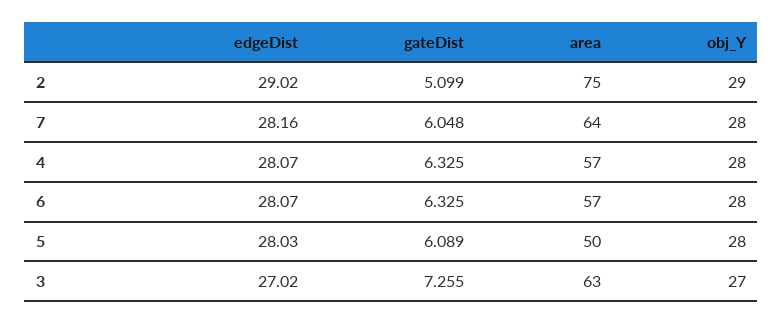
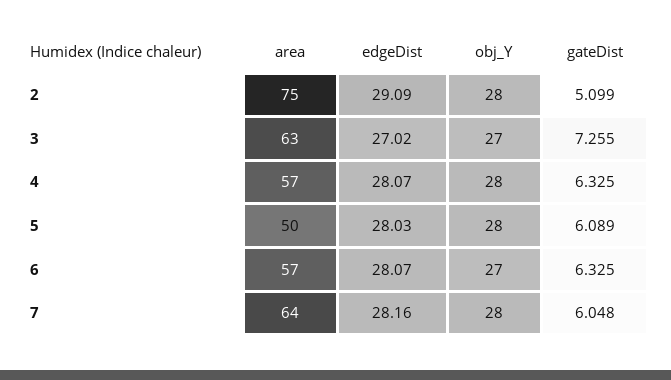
  {
    "edgeDist": {
-     "2": 29.02,
+     "2": 29.09,
      "7": 28.16,
      "4": 28.07,
      "6": 28.07,
      "5": 28.03,
      "3": 27.02
    },
    "gateDist": {
      "2": 5.099,
      "7": 6.048,
      "4": 6.325,
      "6": 6.325,
      "5": 6.089,
      "3": 7.255
    },
    "area": {
      "2": 75,
      "7": 64,
      "4": 57,
      "6": 57,
      "5": 50,
      "3": 63
    },
    "obj_Y": {
-     "2": 29,
+     "2": 28,
      "7": 28,
      "4": 28,
-     "6": 28,
+     "6": 27,
      "5": 28,
      "3": 27
    }
  }

